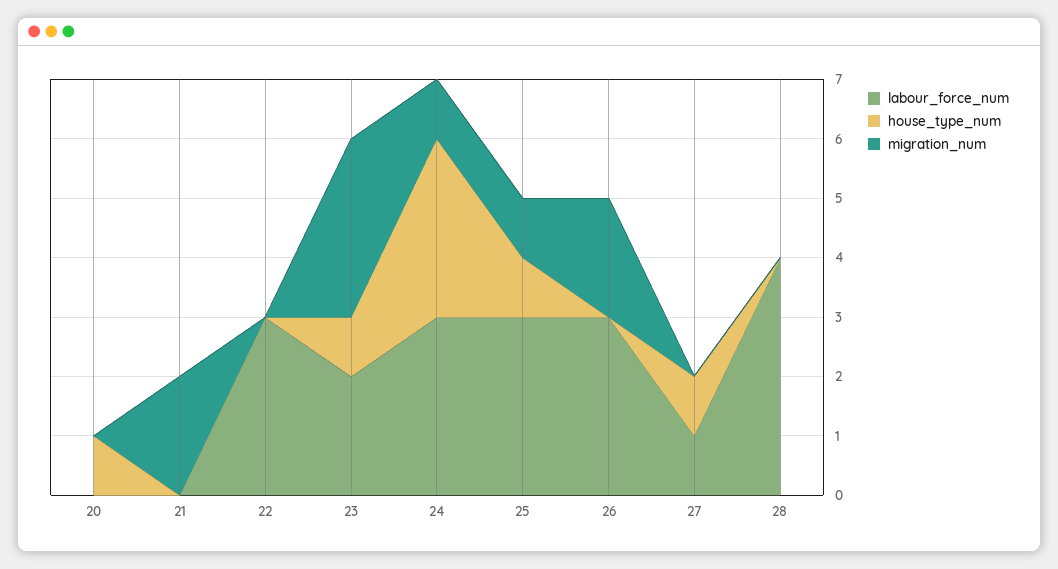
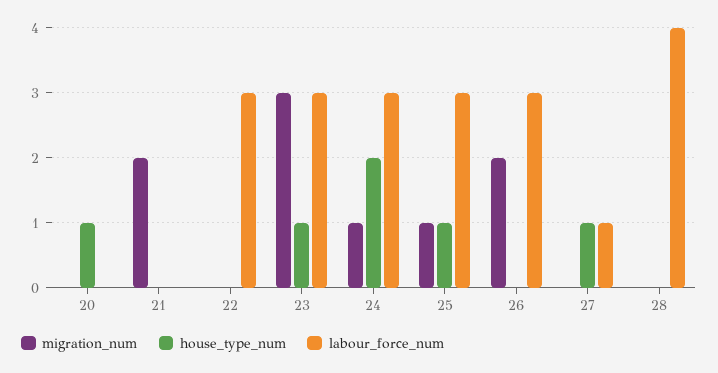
  {
    "labour_force_num": {
      "20": 0,
      "21": 0,
      "22": 3,
-     "23": 2,
+     "23": 3,
      "24": 3,
      "25": 3,
      "26": 3,
      "27": 1,
      "28": 4
    },
    "house_type_num": {
      "20": 1,
      "21": 0,
      "22": 0,
      "23": 1,
-     "24": 3,
+     "24": 2,
      "25": 1,
      "26": 0,
      "27": 1,
      "28": 0
    },
    "migration_num": {
      "20": 0,
      "21": 2,
      "22": 0,
      "23": 3,
      "24": 1,
      "25": 1,
      "26": 2,
      "27": 0,
      "28": 0
    }
  }

